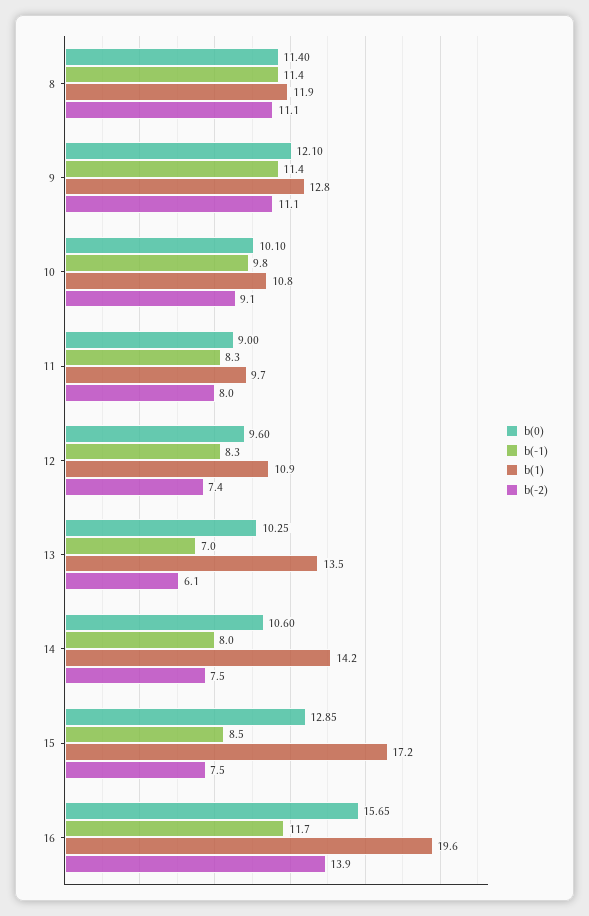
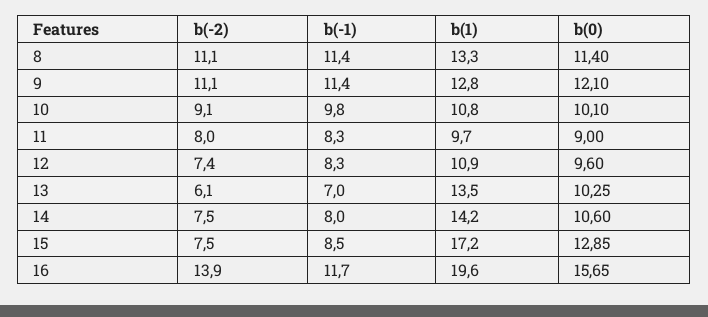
  {
    "b(0)": {
      "8": 11.4,
      "9": 12.1,
      "10": 10.1,
      "11": 9,
      "12": 9.6,
      "13": 10.25,
      "14": 10.6,
      "15": 12.85,
      "16": 15.65
    },
    "b(-1)": {
      "8": 11.4,
      "9": 11.4,
      "10": 9.8,
      "11": 8.3,
      "12": 8.3,
      "13": 7,
      "14": 8,
      "15": 8.5,
      "16": 11.7
    },
    "b(1)": {
-     "8": 11.9,
+     "8": 13.3,
      "9": 12.8,
      "10": 10.8,
      "11": 9.7,
      "12": 10.9,
      "13": 13.5,
      "14": 14.2,
      "15": 17.2,
      "16": 19.6
    },
    "b(-2)": {
      "8": 11.1,
      "9": 11.1,
      "10": 9.1,
      "11": 8,
      "12": 7.4,
      "13": 6.1,
      "14": 7.5,
      "15": 7.5,
      "16": 13.9
    }
  }

